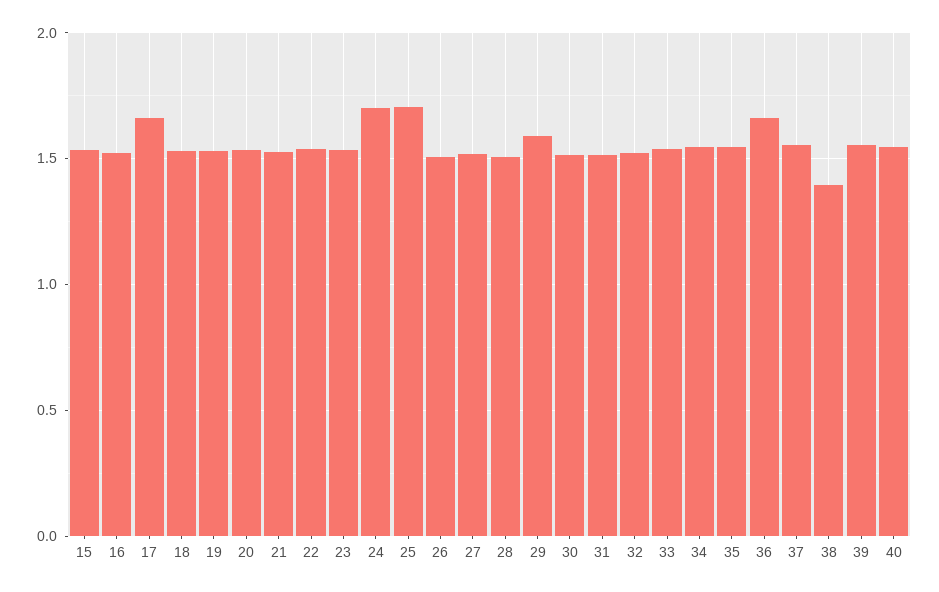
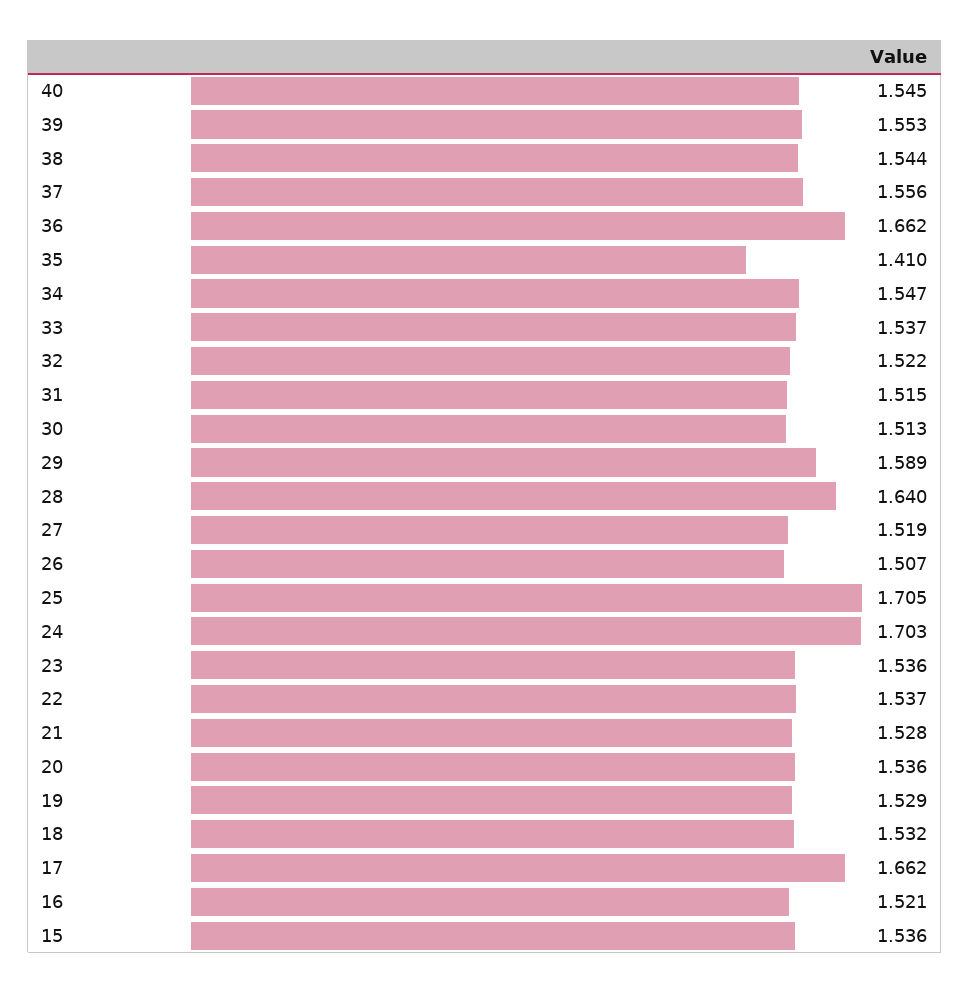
  {
    "15": 1.536,
    "16": 1.521,
    "17": 1.662,
    "18": 1.532,
    "19": 1.529,
    "20": 1.536,
    "21": 1.528,
    "22": 1.537,
    "23": 1.536,
    "24": 1.703,
    "25": 1.705,
    "26": 1.507,
    "27": 1.519,
-   "28": 1.5,
+   "28": 1.64,
    "29": 1.589,
    "30": 1.513,
    "31": 1.515,
    "32": 1.522,
    "33": 1.537,
    "34": 1.547,
-   "35": 1.55,
+   "35": 1.41,
    "36": 1.662,
    "37": 1.556,
-   "38": 1.4,
+   "38": 1.544,
    "39": 1.553,
    "40": 1.545
  }

